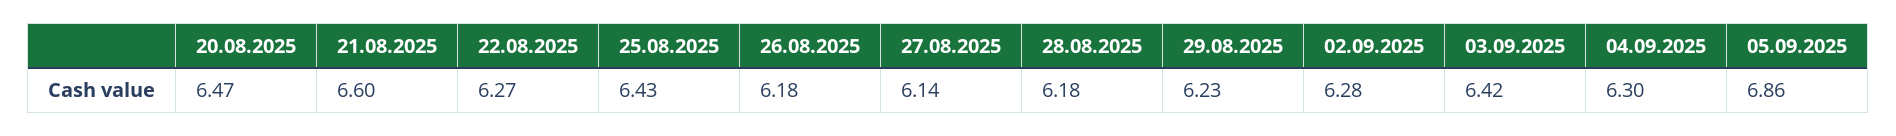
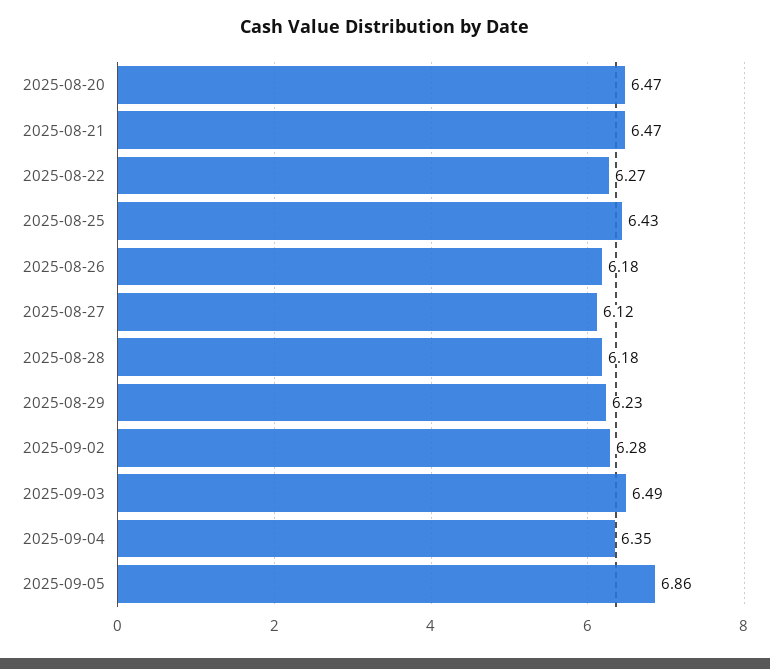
  {
    "20.08.2025": 6.47,
-   "21.08.2025": 6.6,
+   "21.08.2025": 6.47,
    "22.08.2025": 6.27,
    "25.08.2025": 6.43,
    "26.08.2025": 6.18,
-   "27.08.2025": 6.14,
+   "27.08.2025": 6.12,
    "28.08.2025": 6.18,
    "29.08.2025": 6.23,
    "02.09.2025": 6.28,
-   "03.09.2025": 6.42,
+   "03.09.2025": 6.49,
-   "04.09.2025": 6.3,
+   "04.09.2025": 6.35,
    "05.09.2025": 6.86
  }

